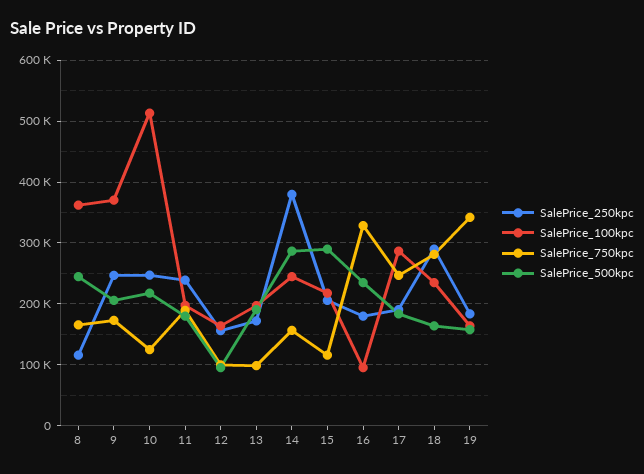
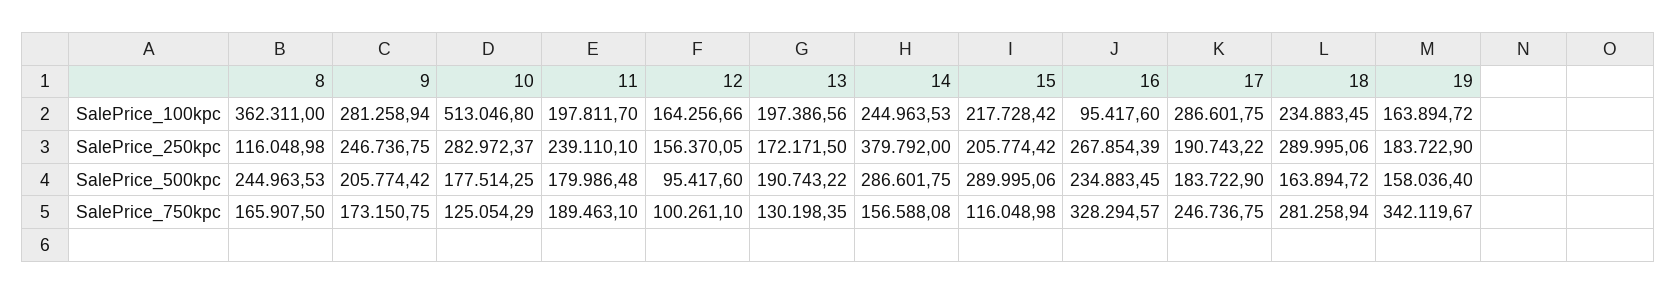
  {
    "SalePrice_250kpc": {
      "8": 116048.98,
      "9": 246736.75,
-     "10": 250000,
+     "10": 282972.37,
      "11": 239110.1,
      "12": 156370.05,
      "13": 172171.5,
      "14": 379792,
      "15": 205774.42,
-     "16": 180000,
+     "16": 267854.39,
      "17": 190743.22,
      "18": 289995.06,
      "19": 183722.9
    },
    "SalePrice_100kpc": {
      "8": 362311,
-     "9": 370000,
+     "9": 281258.94,
      "10": 513046.8,
      "11": 197811.7,
      "12": 164256.66,
      "13": 197386.56,
      "14": 244963.53,
      "15": 217728.42,
      "16": 95417.6,
      "17": 286601.75,
      "18": 234883.45,
      "19": 163894.72
    },
    "SalePrice_750kpc": {
      "8": 165907.5,
      "9": 173150.75,
      "10": 125054.29,
      "11": 189463.1,
      "12": 100261.1,
-     "13": 100000,
+     "13": 130198.35,
      "14": 156588.08,
      "15": 116048.98,
      "16": 328294.57,
      "17": 246736.75,
      "18": 281258.94,
      "19": 342119.67
    },
    "SalePrice_500kpc": {
      "8": 244963.53,
      "9": 205774.42,
-     "10": 220000,
+     "10": 177514.25,
      "11": 179986.48,
      "12": 95417.6,
      "13": 190743.22,
      "14": 286601.75,
      "15": 289995.06,
      "16": 234883.45,
      "17": 183722.9,
      "18": 163894.72,
      "19": 158036.4
    }
  }

